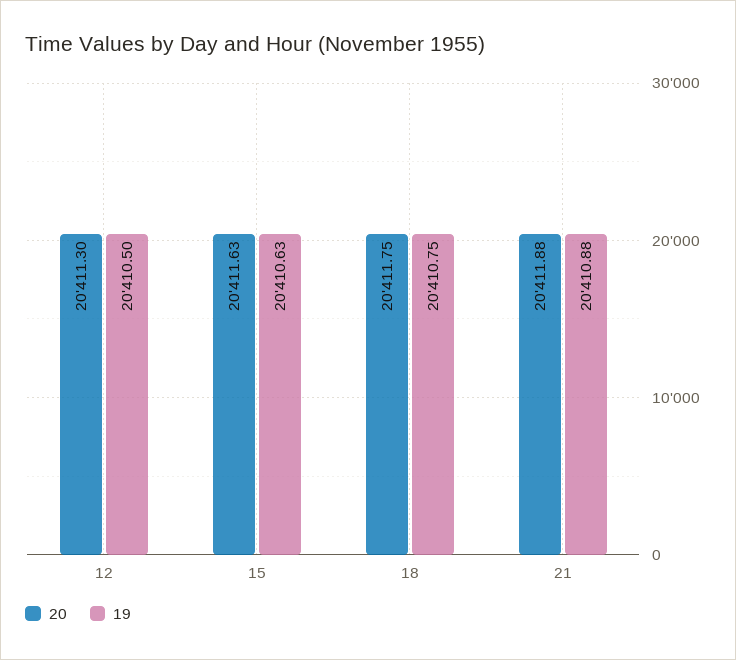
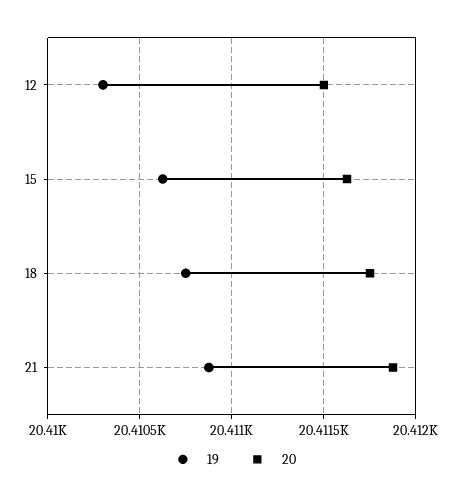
  {
    "20": {
-     "12": 20411.3,
+     "12": 20411.5,
      "15": 20411.63,
      "18": 20411.75,
      "21": 20411.88
    },
    "19": {
-     "12": 20410.5,
+     "12": 20410.3,
      "15": 20410.63,
      "18": 20410.75,
      "21": 20410.88
    }
  }

